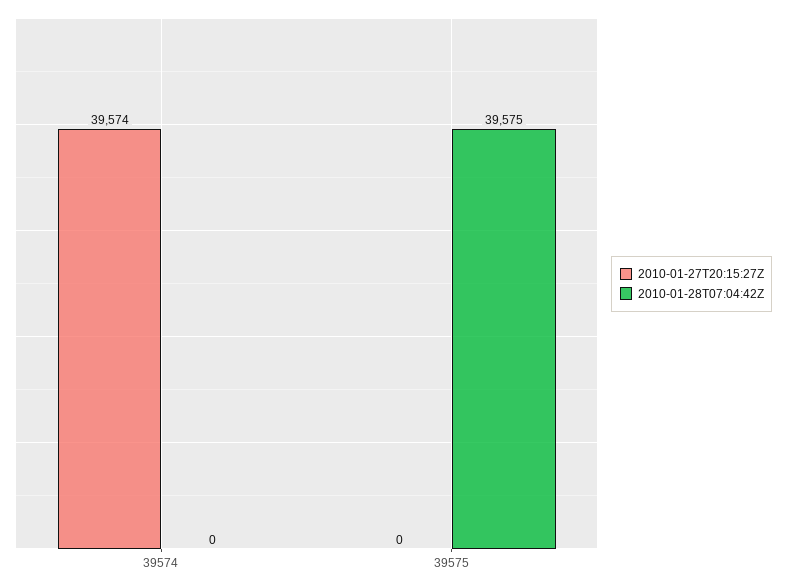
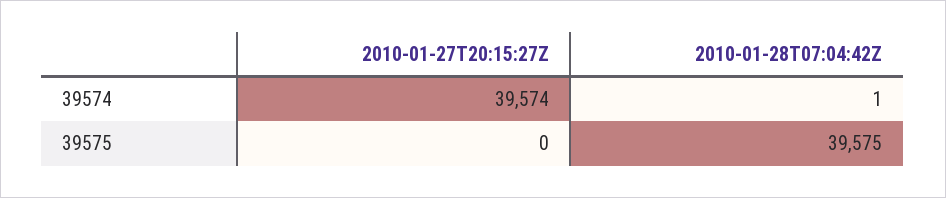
  {
    "2010-01-27T20:15:27Z": {
      "39574": 39574,
      "39575": 0
    },
    "2010-01-28T07:04:42Z": {
-     "39574": 0,
+     "39574": 1,
      "39575": 39575
    }
  }

